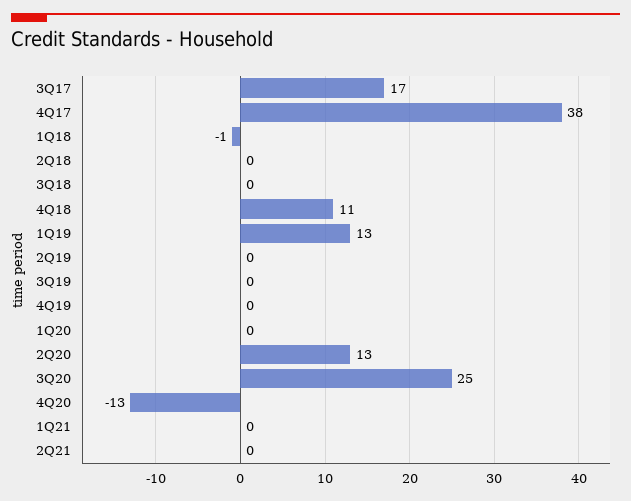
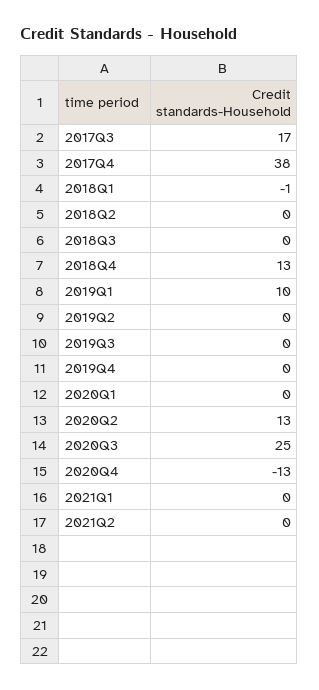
  {
    "3Q17": 17,
    "4Q17": 38,
    "1Q18": -1,
    "2Q18": 0,
    "3Q18": 0,
-   "4Q18": 11,
+   "4Q18": 13,
-   "1Q19": 13,
+   "1Q19": 10,
    "2Q19": 0,
    "3Q19": 0,
    "4Q19": 0,
    "1Q20": 0,
    "2Q20": 13,
    "3Q20": 25,
    "4Q20": -13,
    "1Q21": 0,
    "2Q21": 0
  }

